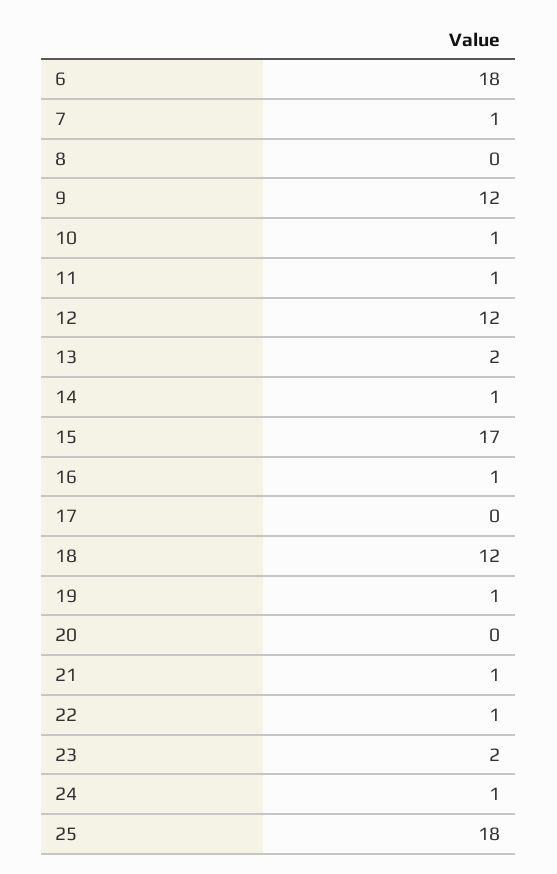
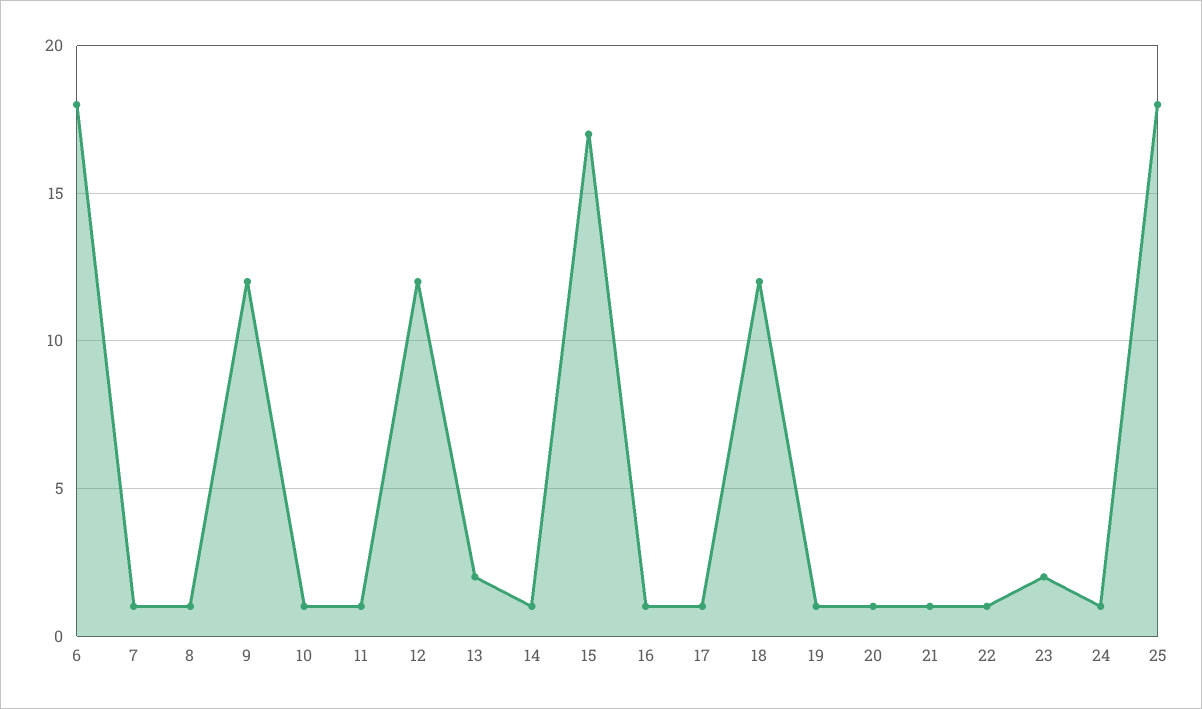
  {
    "6": 18,
    "7": 1,
-   "8": 0,
+   "8": 1,
    "9": 12,
    "10": 1,
    "11": 1,
    "12": 12,
    "13": 2,
    "14": 1,
    "15": 17,
    "16": 1,
-   "17": 0,
+   "17": 1,
    "18": 12,
    "19": 1,
-   "20": 0,
+   "20": 1,
    "21": 1,
    "22": 1,
    "23": 2,
    "24": 1,
    "25": 18
  }

